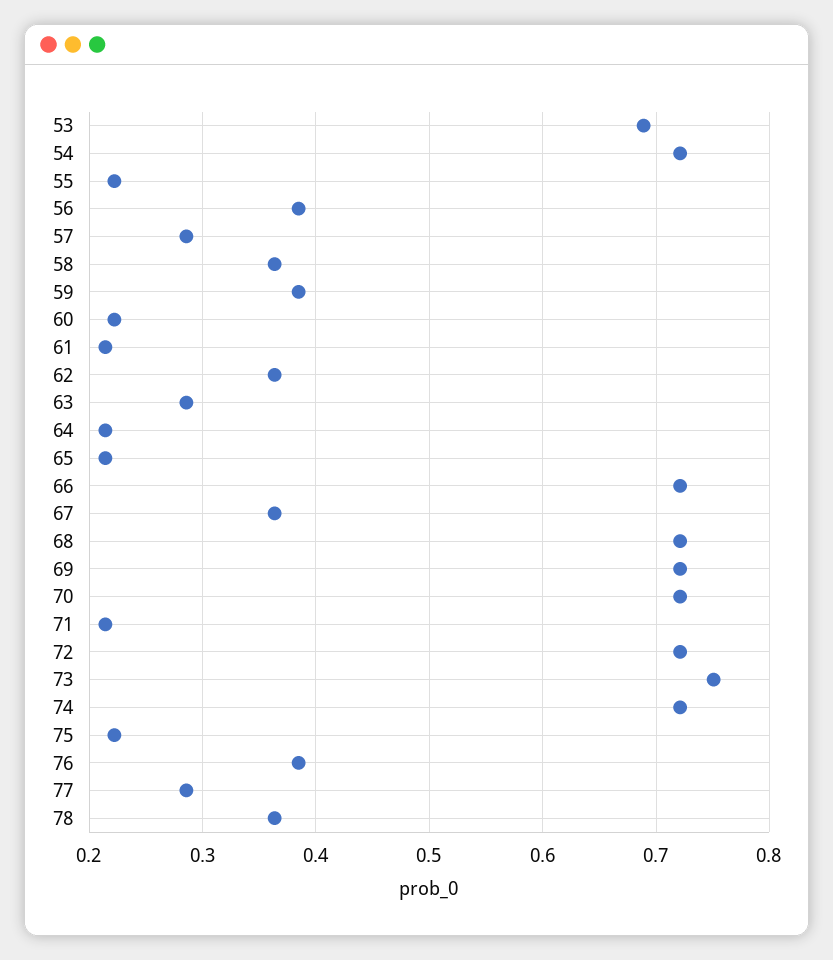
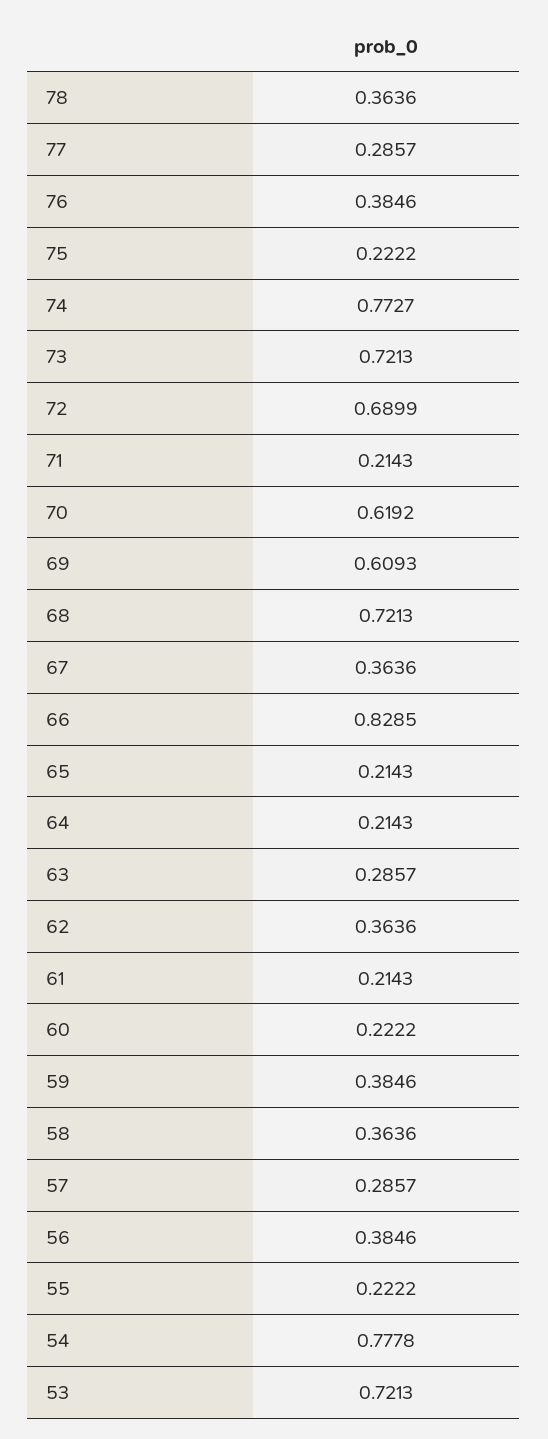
  {
-   "53": 0.69,
+   "53": 0.7213,
-   "54": 0.72,
+   "54": 0.7778,
    "55": 0.2222,
    "56": 0.3846,
    "57": 0.2857,
    "58": 0.3636,
    "59": 0.3846,
    "60": 0.2222,
    "61": 0.2143,
    "62": 0.3636,
    "63": 0.2857,
    "64": 0.2143,
    "65": 0.2143,
-   "66": 0.72,
+   "66": 0.8285,
    "67": 0.3636,
    "68": 0.7213,
-   "69": 0.72,
+   "69": 0.6093,
-   "70": 0.72,
+   "70": 0.6192,
    "71": 0.2143,
-   "72": 0.72,
+   "72": 0.6899,
-   "73": 0.75,
+   "73": 0.7213,
-   "74": 0.72,
+   "74": 0.7727,
    "75": 0.2222,
    "76": 0.3846,
    "77": 0.2857,
    "78": 0.3636
  }

